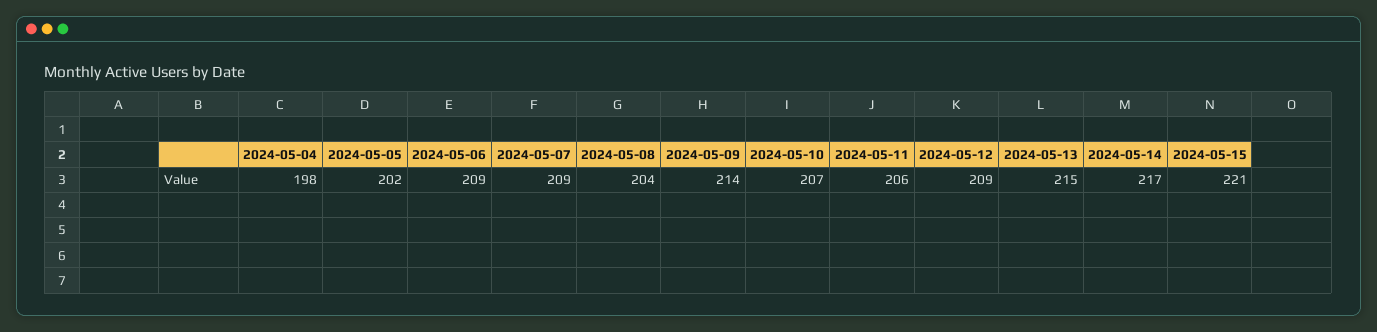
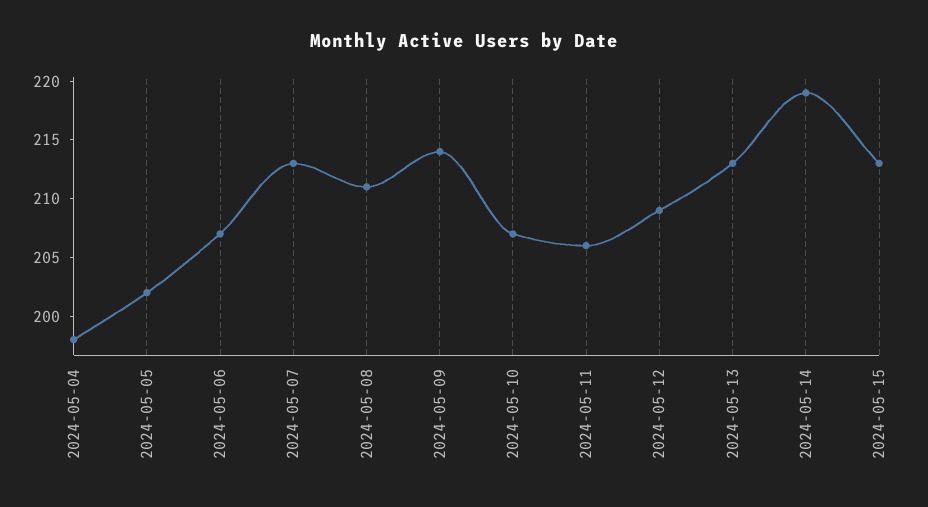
  {
    "2024-05-04": 198,
    "2024-05-05": 202,
-   "2024-05-06": 209,
+   "2024-05-06": 207,
-   "2024-05-07": 209,
+   "2024-05-07": 213,
-   "2024-05-08": 204,
+   "2024-05-08": 211,
    "2024-05-09": 214,
    "2024-05-10": 207,
    "2024-05-11": 206,
    "2024-05-12": 209,
-   "2024-05-13": 215,
+   "2024-05-13": 213,
-   "2024-05-14": 217,
+   "2024-05-14": 219,
-   "2024-05-15": 221
+   "2024-05-15": 213
  }

